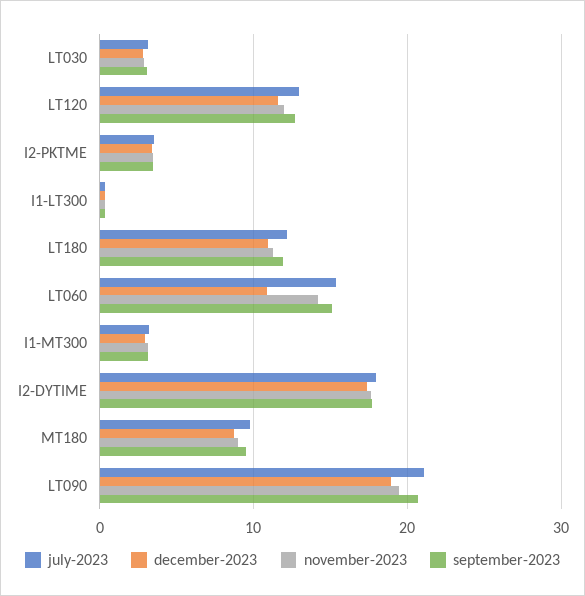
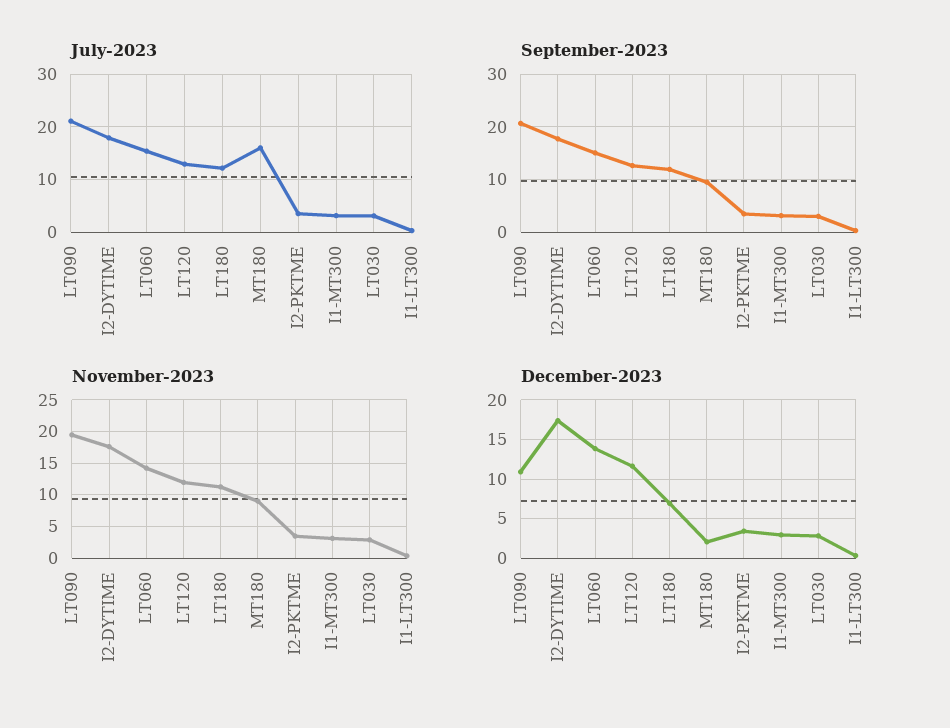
  {
    "july-2023": {
      "LT030": 3,
      "LT120": 13,
      "I2-PKTME": 4,
      "I1-LT300": 0,
      "LT180": 12,
      "LT060": 15,
      "I1-MT300": 3,
      "I2-DYTIME": 18,
-     "MT180": 10,
+     "MT180": 16,
      "LT090": 21
    },
    "december-2023": {
      "LT030": 3,
      "LT120": 12,
      "I2-PKTME": 3,
      "I1-LT300": 0,
-     "LT180": 11,
+     "LT180": 7,
-     "LT060": 11,
+     "LT060": 14,
      "I1-MT300": 3,
      "I2-DYTIME": 17,
-     "MT180": 9,
+     "MT180": 2,
-     "LT090": 19
+     "LT090": 11
    },
    "november-2023": {
      "LT030": 3,
      "LT120": 12,
      "I2-PKTME": 3,
      "I1-LT300": 0,
      "LT180": 11,
      "LT060": 14,
      "I1-MT300": 3,
      "I2-DYTIME": 18,
      "MT180": 9,
      "LT090": 19
    },
    "september-2023": {
      "LT030": 3,
      "LT120": 13,
      "I2-PKTME": 3,
      "I1-LT300": 0,
      "LT180": 12,
      "LT060": 15,
      "I1-MT300": 3,
      "I2-DYTIME": 18,
      "MT180": 10,
      "LT090": 21
    }
  }

